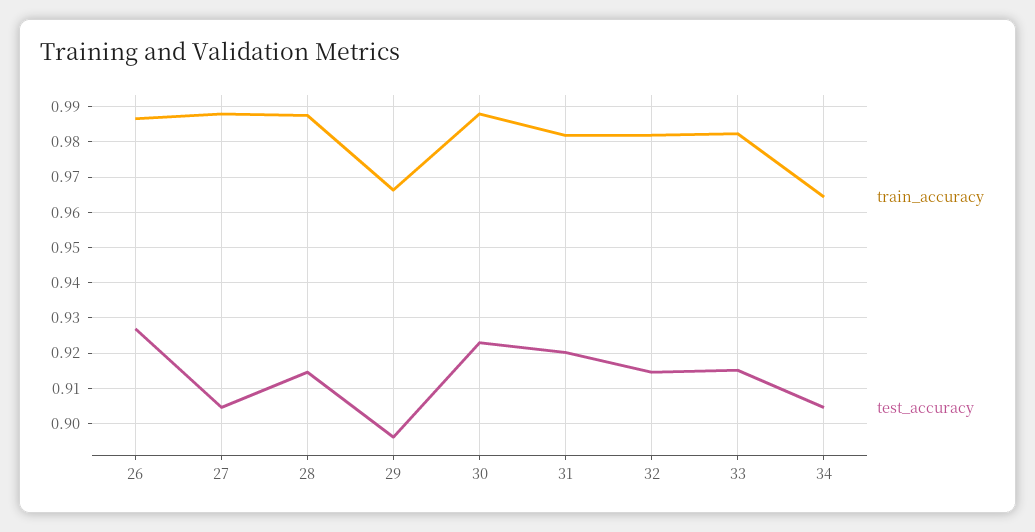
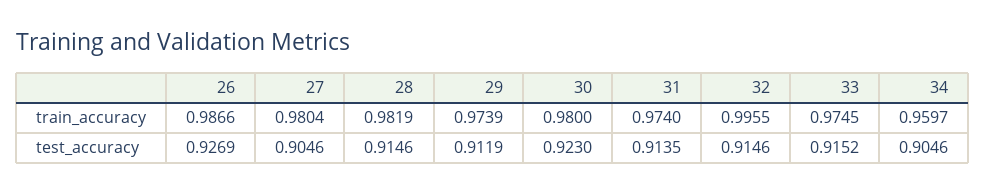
  {
    "train_accuracy": {
      "26": 0.9866,
-     "27": 0.988,
+     "27": 0.9804,
-     "28": 0.988,
+     "28": 0.9819,
-     "29": 0.966,
+     "29": 0.9739,
-     "30": 0.988,
+     "30": 0.98,
-     "31": 0.982,
+     "31": 0.974,
-     "32": 0.982,
+     "32": 0.9955,
-     "33": 0.982,
+     "33": 0.9745,
-     "34": 0.964
+     "34": 0.9597
    },
    "test_accuracy": {
      "26": 0.9269,
      "27": 0.9046,
      "28": 0.9146,
-     "29": 0.896,
+     "29": 0.9119,
      "30": 0.923,
-     "31": 0.92,
+     "31": 0.9135,
      "32": 0.9146,
      "33": 0.9152,
      "34": 0.9046
    }
  }

